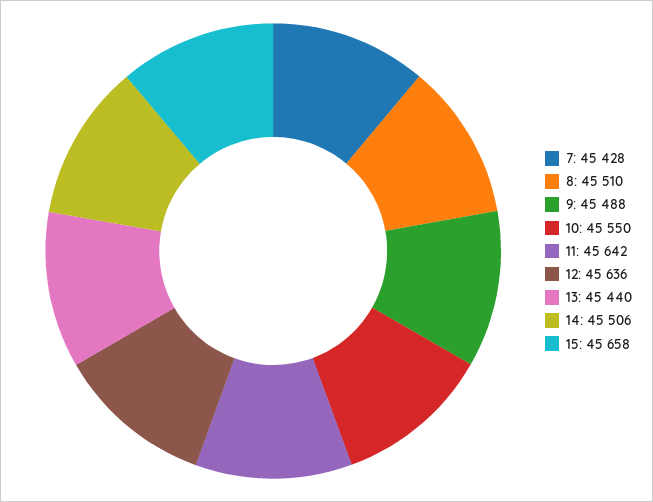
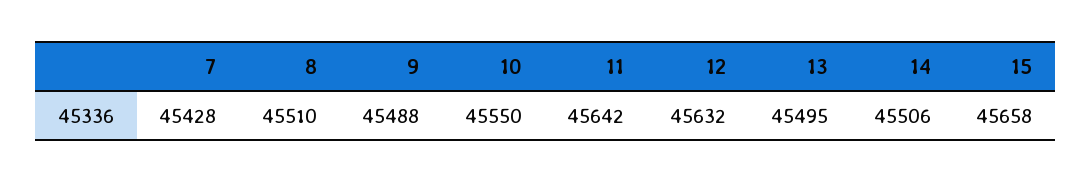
  {
    "7": 45428,
    "8": 45510,
    "9": 45488,
    "10": 45550,
    "11": 45642,
-   "12": 45636,
+   "12": 45632,
-   "13": 45440,
+   "13": 45495,
    "14": 45506,
    "15": 45658
  }

